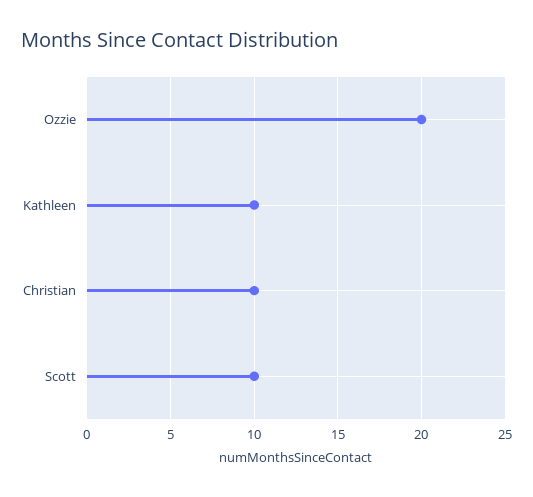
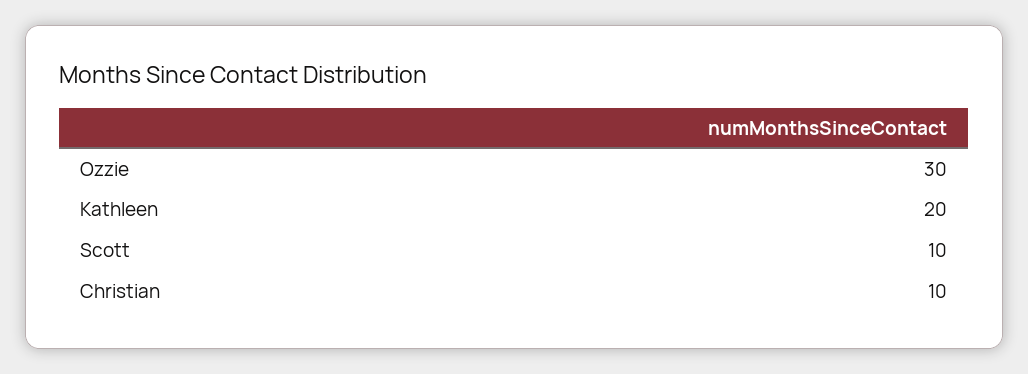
  {
-   "Ozzie": 20,
+   "Ozzie": 30,
-   "Kathleen": 10,
+   "Kathleen": 20,
    "Christian": 10,
    "Scott": 10
  }

